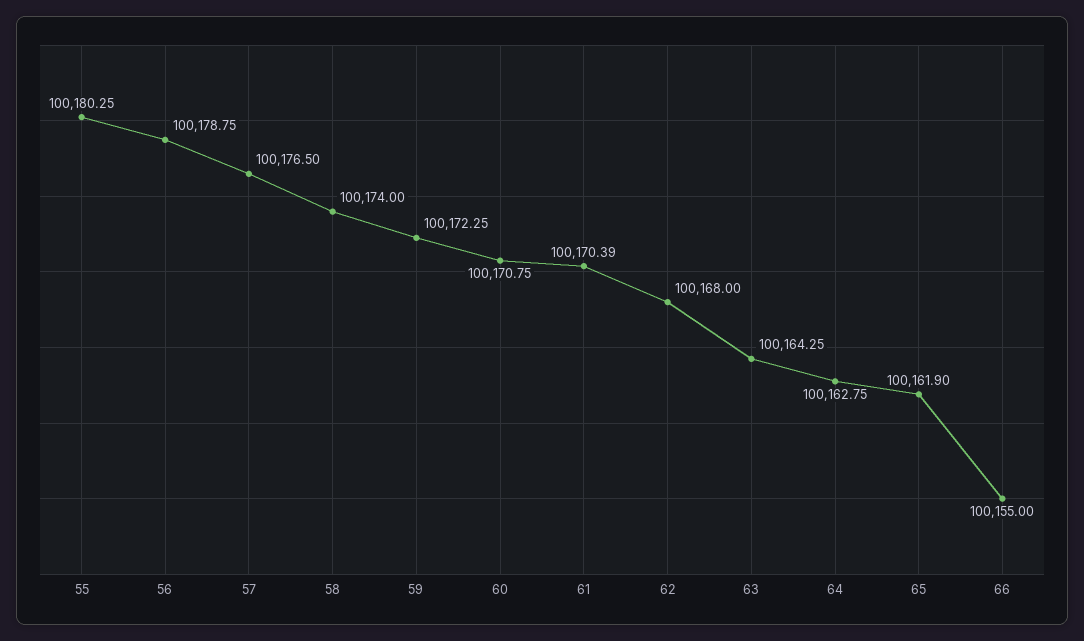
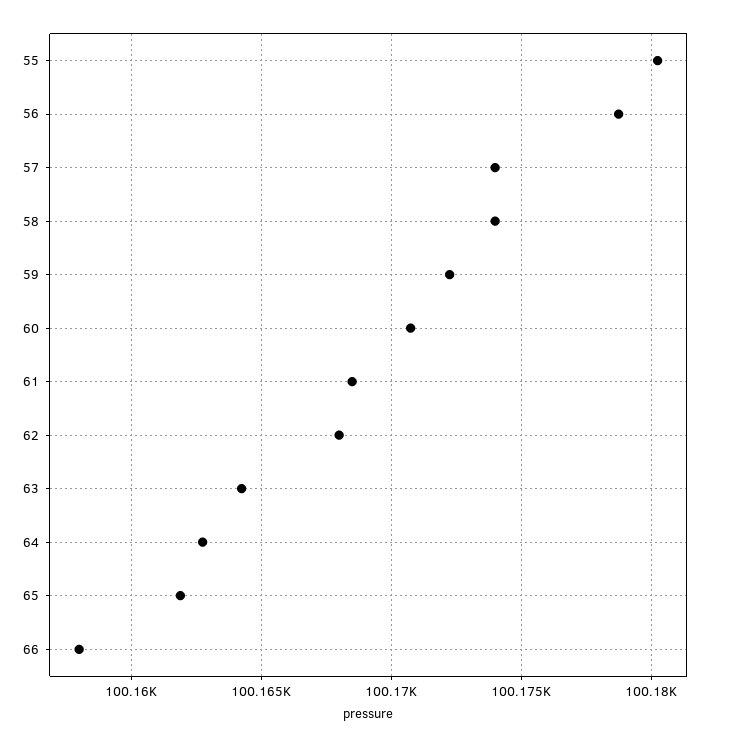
  {
    "55": 100180.25,
    "56": 100178.75,
-   "57": 100176.5,
+   "57": 100174,
    "58": 100174,
    "59": 100172.25,
    "60": 100170.75,
-   "61": 100170.39,
+   "61": 100168.5,
    "62": 100168,
    "63": 100164.25,
    "64": 100162.75,
    "65": 100161.9,
-   "66": 100155
+   "66": 100158
  }

